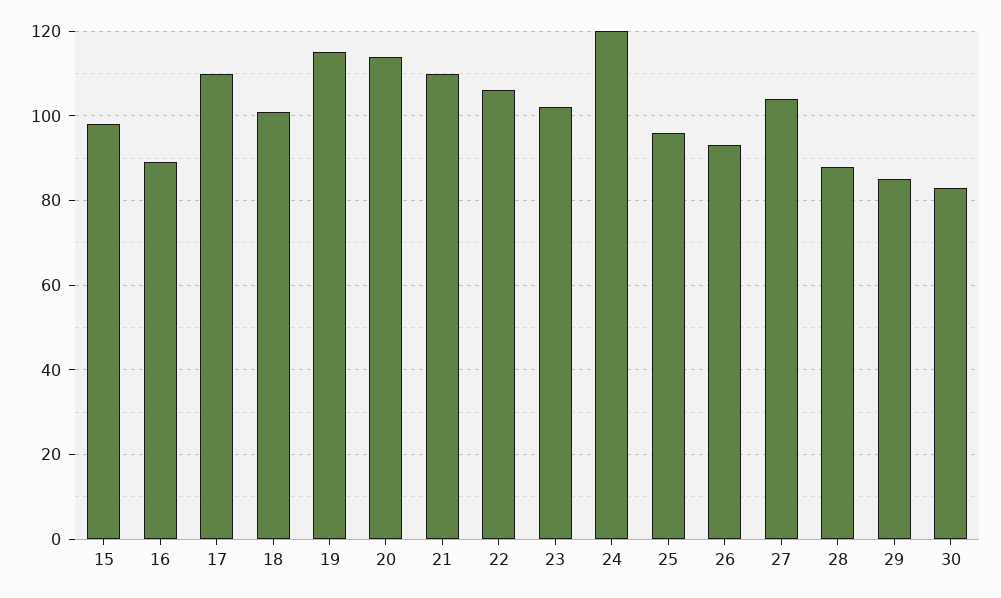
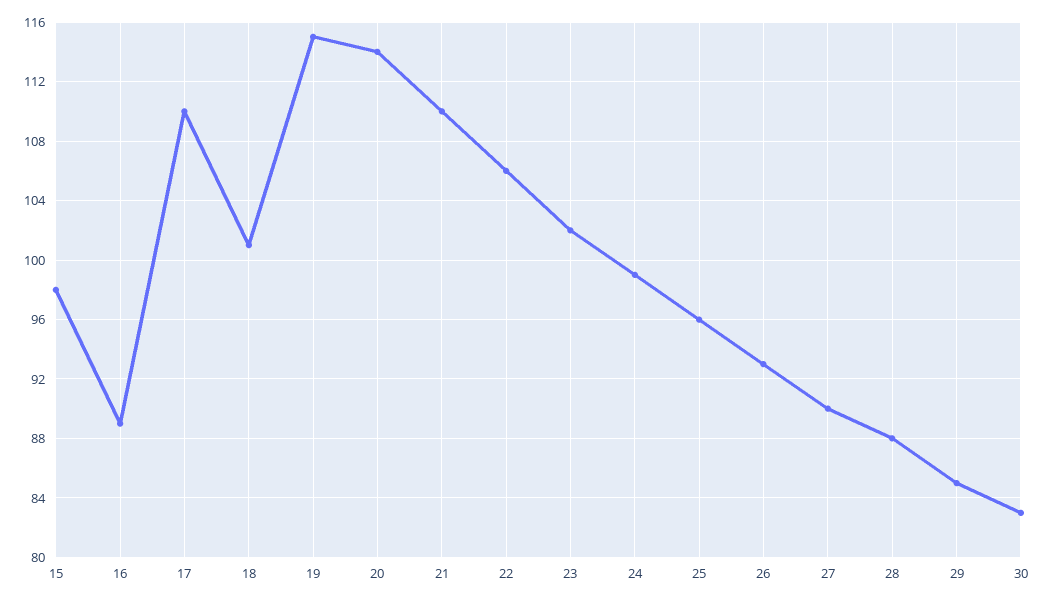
  {
    "15": 98,
    "16": 89,
    "17": 110,
    "18": 101,
    "19": 115,
    "20": 114,
    "21": 110,
    "22": 106,
    "23": 102,
-   "24": 120,
+   "24": 99,
    "25": 96,
    "26": 93,
-   "27": 105,
+   "27": 90,
    "28": 88,
    "29": 85,
    "30": 83
  }

